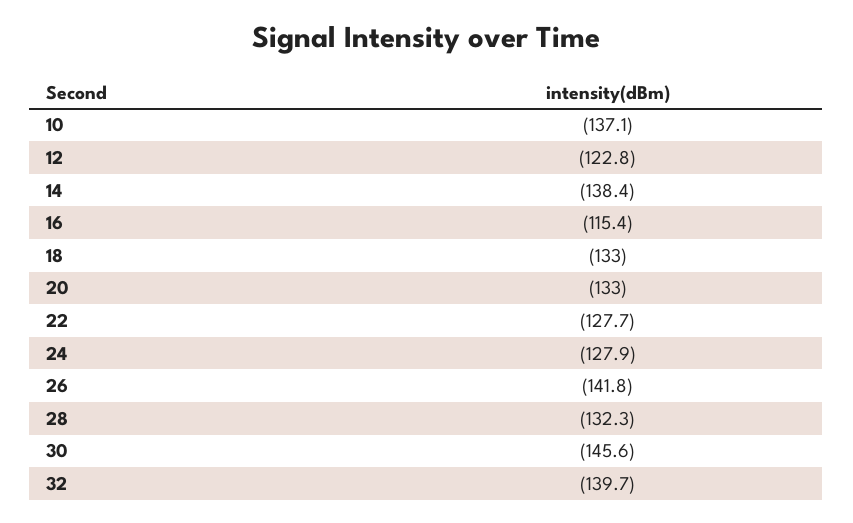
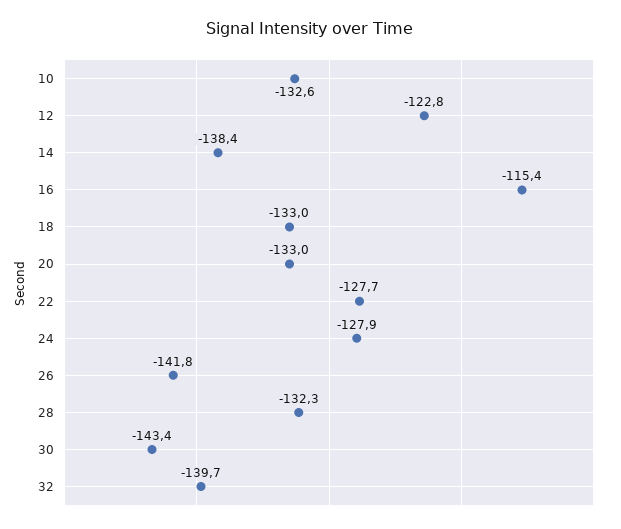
  {
-   "10": -137.1,
+   "10": -132.6,
    "12": -122.8,
    "14": -138.4,
    "16": -115.4,
    "18": -133,
    "20": -133,
    "22": -127.7,
    "24": -127.9,
    "26": -141.8,
    "28": -132.3,
-   "30": -145.6,
+   "30": -143.4,
    "32": -139.7
  }

